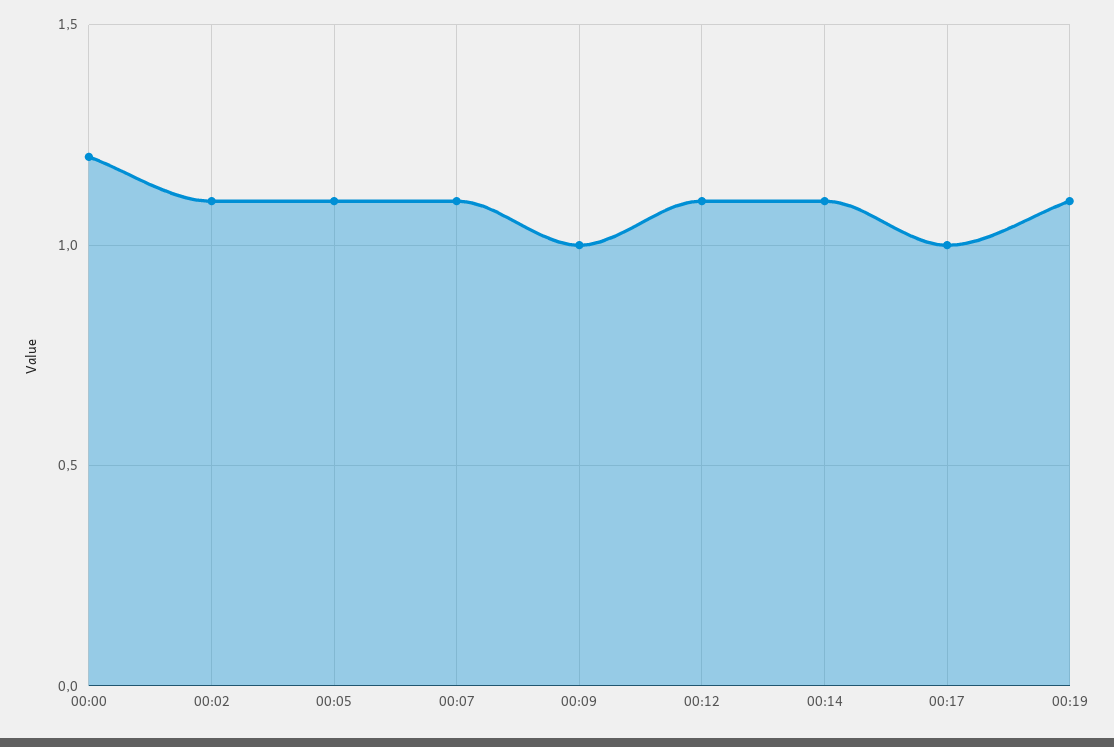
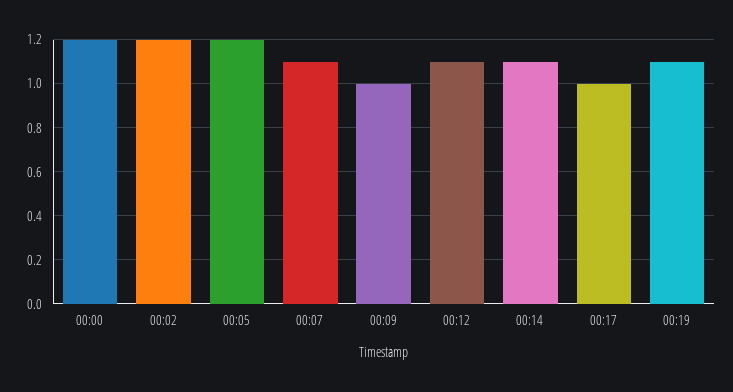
  {
    "00:00": 1.2,
-   "00:02": 1.1,
+   "00:02": 1.2,
-   "00:05": 1.1,
+   "00:05": 1.2,
    "00:07": 1.1,
    "00:09": 1,
    "00:12": 1.1,
    "00:14": 1.1,
    "00:17": 1,
    "00:19": 1.1
  }

